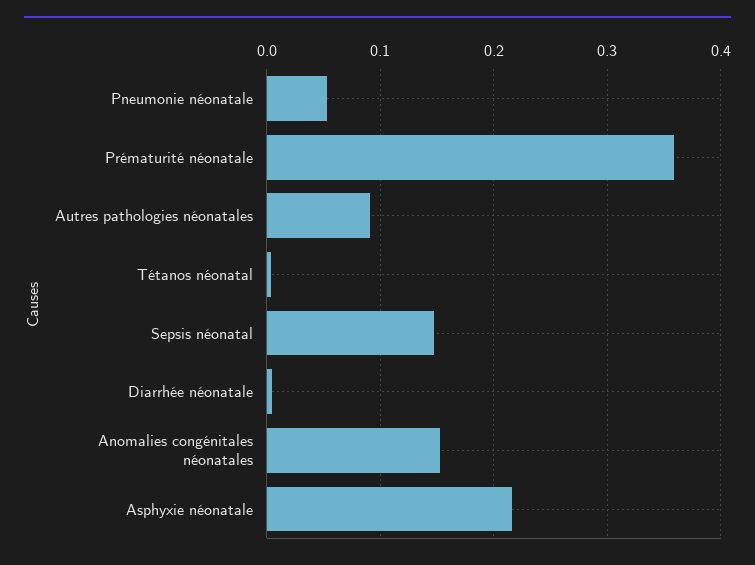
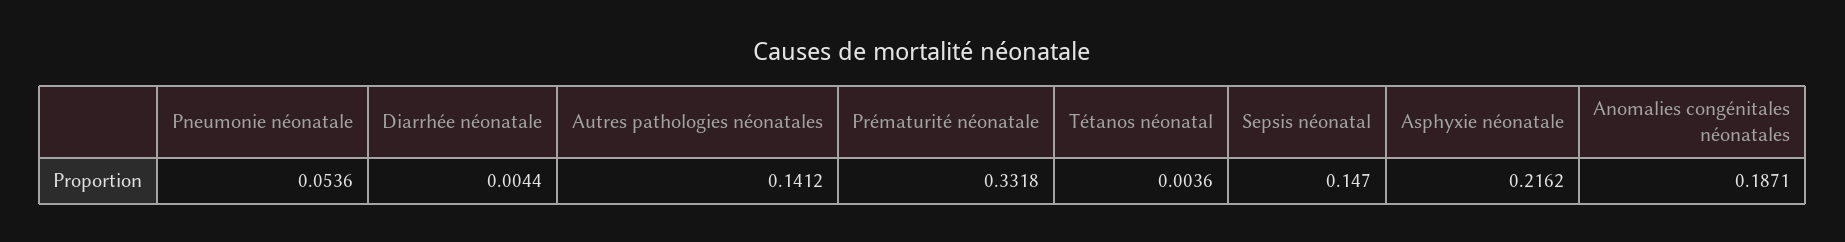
  {
    "Pneumonie néonatale": 0.0536,
-   "Prématurité néonatale": 0.36,
+   "Prématurité néonatale": 0.3318,
-   "Autres pathologies néonatales": 0.09,
+   "Autres pathologies néonatales": 0.1412,
    "Tétanos néonatal": 0.0036,
    "Sepsis néonatal": 0.147,
    "Diarrhée néonatale": 0.0044,
-   "Anomalies congénitales néonatales": 0.15,
+   "Anomalies congénitales néonatales": 0.1871,
    "Asphyxie néonatale": 0.2162
  }

